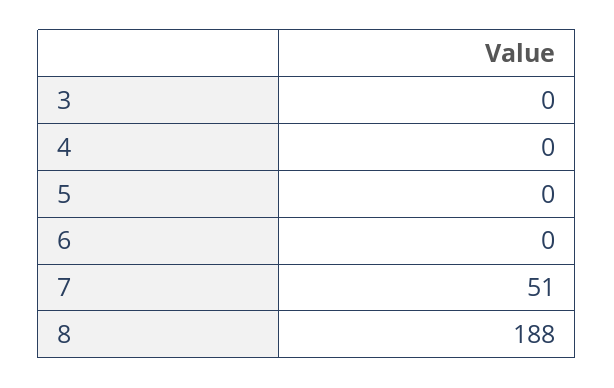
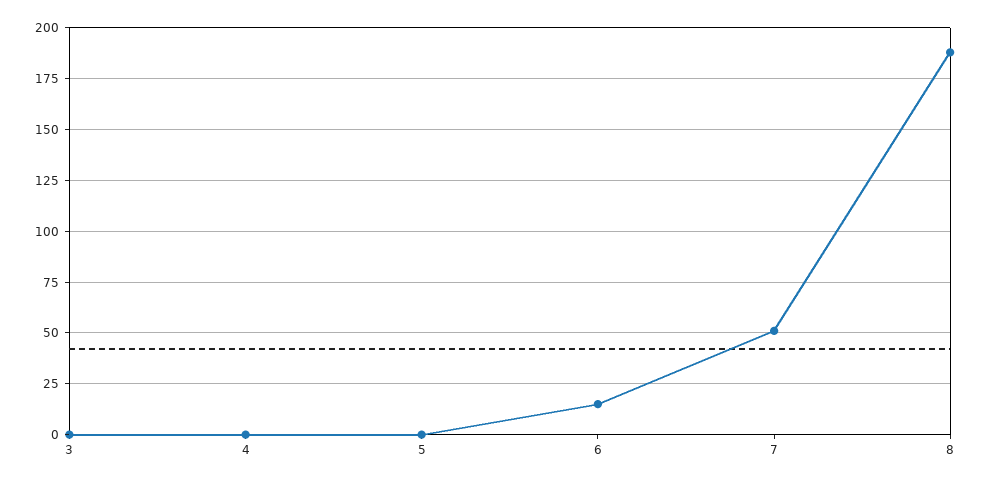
  {
    "3": 0,
    "4": 0,
    "5": 0,
-   "6": 0,
+   "6": 15,
    "7": 51,
    "8": 188
  }

